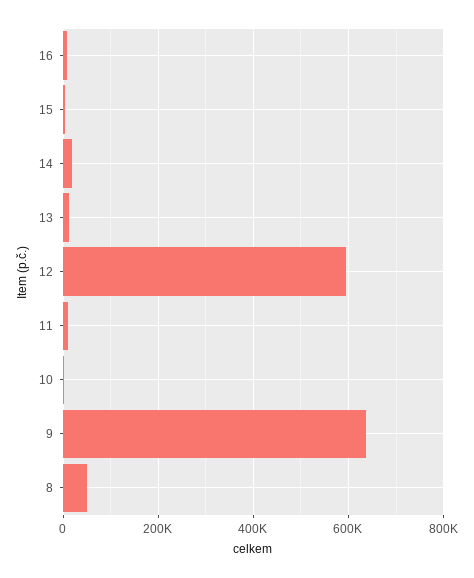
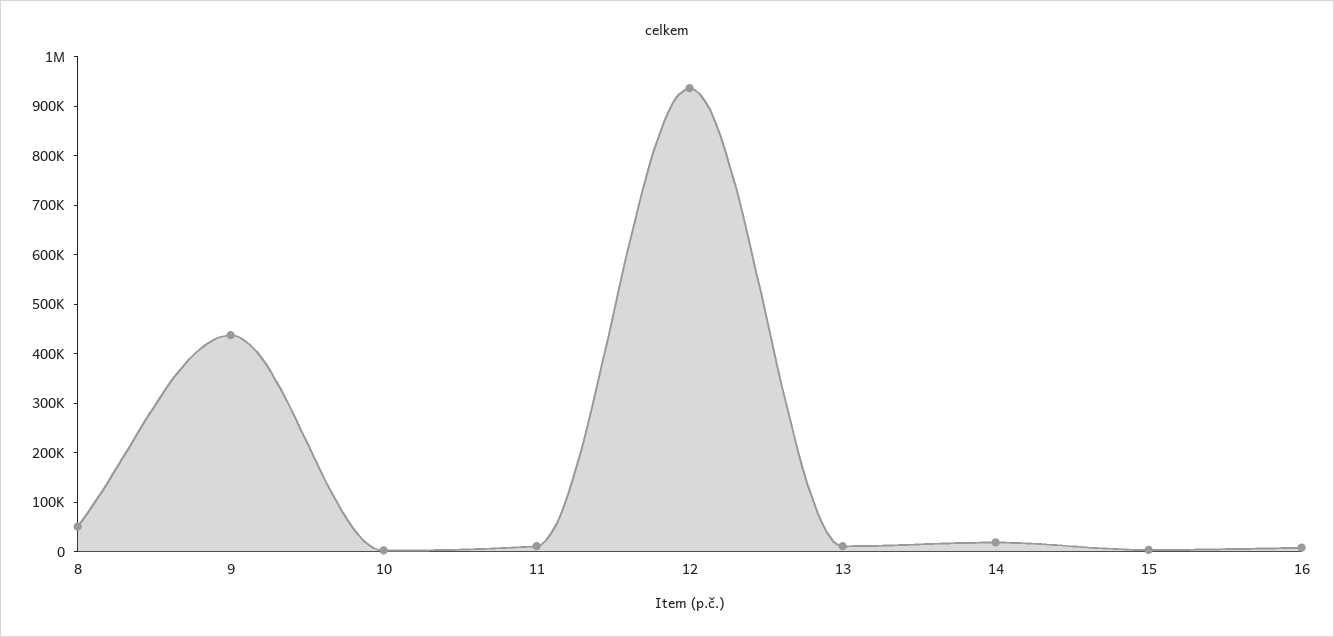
  {
    "16": 0,
    "15": 0,
    "14": 20000,
    "13": 20000,
-   "12": 600000,
+   "12": 940000,
    "11": 20000,
    "10": 0,
-   "9": 640000,
+   "9": 440000,
    "8": 60000
  }

